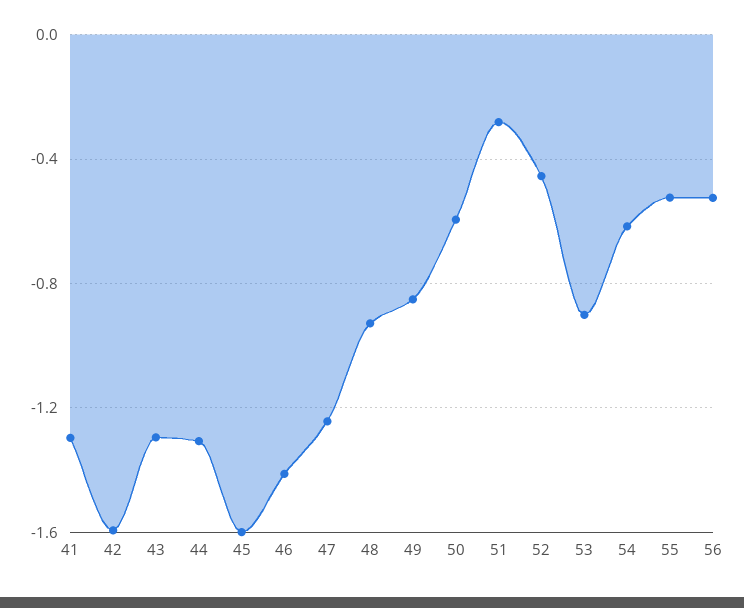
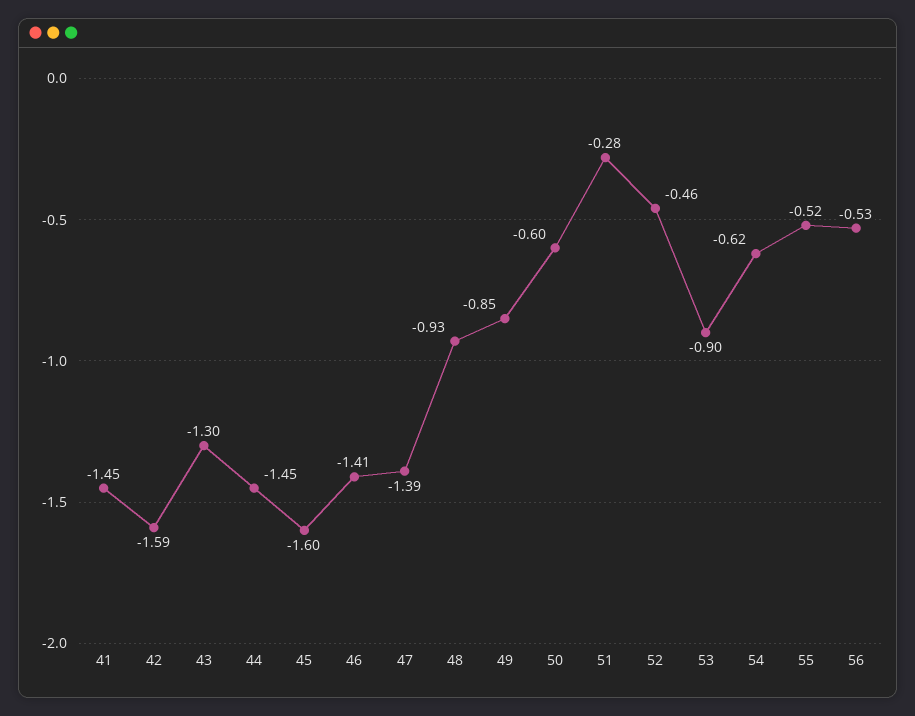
  {
-   "41": -1.3,
+   "41": -1.45,
    "42": -1.59,
    "43": -1.3,
-   "44": -1.3,
+   "44": -1.45,
    "45": -1.6,
    "46": -1.41,
-   "47": -1.25,
+   "47": -1.39,
    "48": -0.93,
    "49": -0.85,
    "50": -0.6,
    "51": -0.28,
    "52": -0.46,
    "53": -0.9,
    "54": -0.62,
    "55": -0.52,
    "56": -0.53
  }

